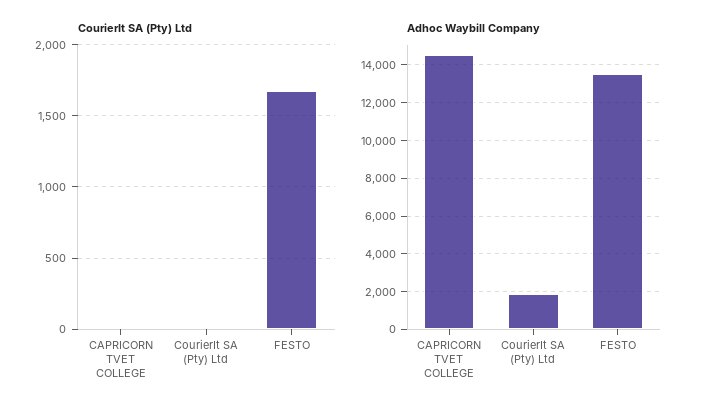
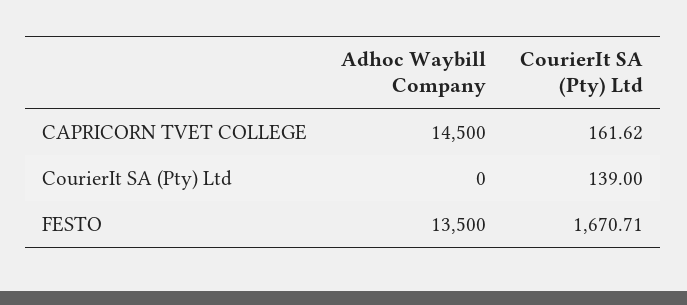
  {
    "CourierIt SA (Pty) Ltd": {
-     "CAPRICORN TVET COLLEGE": 0,
+     "CAPRICORN TVET COLLEGE": 161.62,
-     "CourierIt SA (Pty) Ltd": 0,
+     "CourierIt SA (Pty) Ltd": 139,
      "FESTO": 1670.71
    },
    "Adhoc Waybill Company": {
      "CAPRICORN TVET COLLEGE": 14500,
-     "CourierIt SA (Pty) Ltd": 2000,
+     "CourierIt SA (Pty) Ltd": 0,
      "FESTO": 13500
    }
  }

